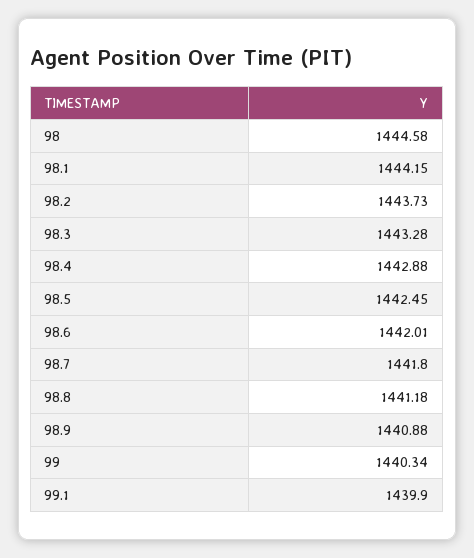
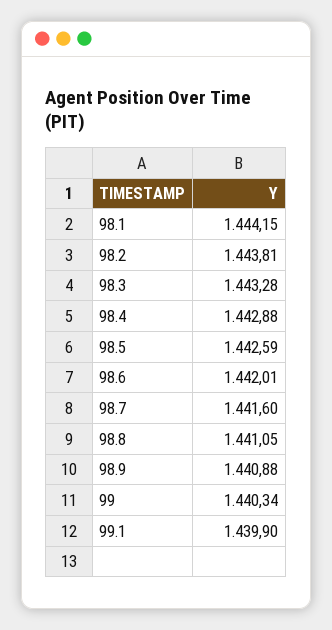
  {
-   "98": 1444.58,
    "98.1": 1444.15,
-   "98.2": 1443.73,
+   "98.2": 1443.81,
    "98.3": 1443.28,
    "98.4": 1442.88,
-   "98.5": 1442.45,
+   "98.5": 1442.59,
    "98.6": 1442.01,
-   "98.7": 1441.8,
+   "98.7": 1441.6,
-   "98.8": 1441.18,
+   "98.8": 1441.05,
    "98.9": 1440.88,
    "99": 1440.34,
    "99.1": 1439.9
  }

